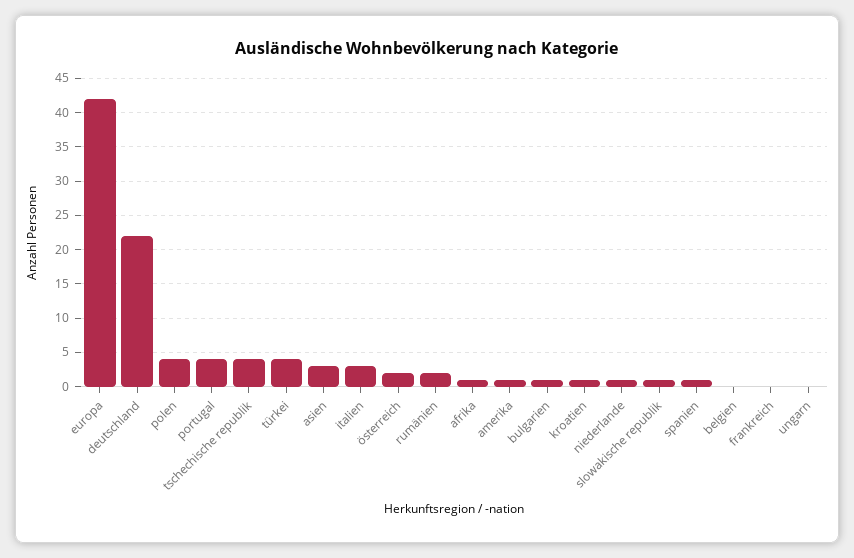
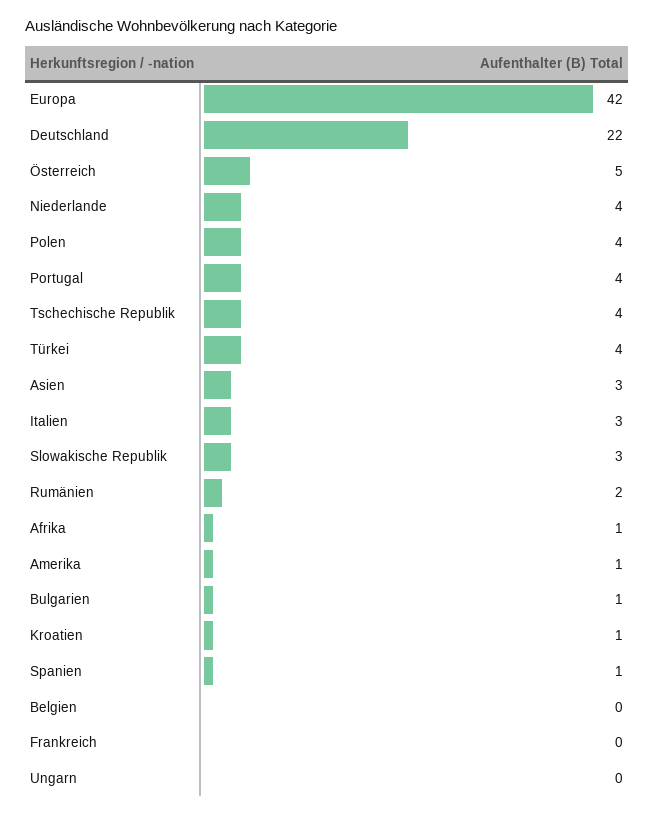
  {
    "europa": 42,
    "deutschland": 22,
    "polen": 4,
    "portugal": 4,
    "tschechische republik": 4,
    "türkei": 4,
    "asien": 3,
    "italien": 3,
-   "österreich": 2,
+   "österreich": 5,
    "rumänien": 2,
    "afrika": 1,
    "amerika": 1,
    "bulgarien": 1,
    "kroatien": 1,
-   "niederlande": 1,
+   "niederlande": 4,
-   "slowakische republik": 1,
+   "slowakische republik": 3,
    "spanien": 1,
    "belgien": 0,
    "frankreich": 0,
    "ungarn": 0
  }

